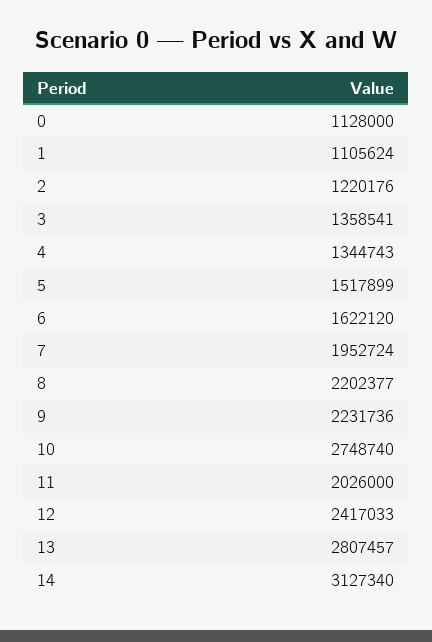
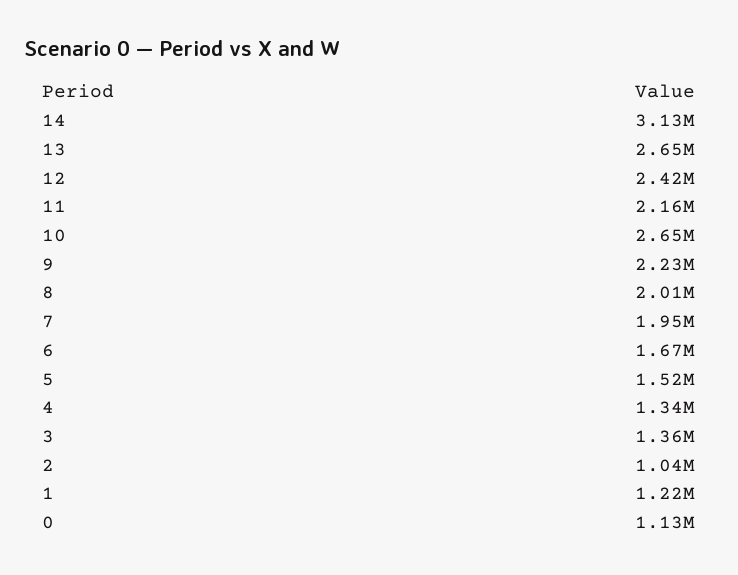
  {
    "0": 1128000,
-   "1": 1105624,
+   "1": 1220000,
-   "2": 1220176,
+   "2": 1040000,
    "3": 1358541,
    "4": 1344743,
    "5": 1517899,
-   "6": 1622120,
+   "6": 1670000,
    "7": 1952724,
-   "8": 2202377,
+   "8": 2010000,
    "9": 2231736,
-   "10": 2748740,
+   "10": 2650000,
-   "11": 2026000,
+   "11": 2160000,
    "12": 2417033,
-   "13": 2807457,
+   "13": 2650000,
    "14": 3127340
  }

